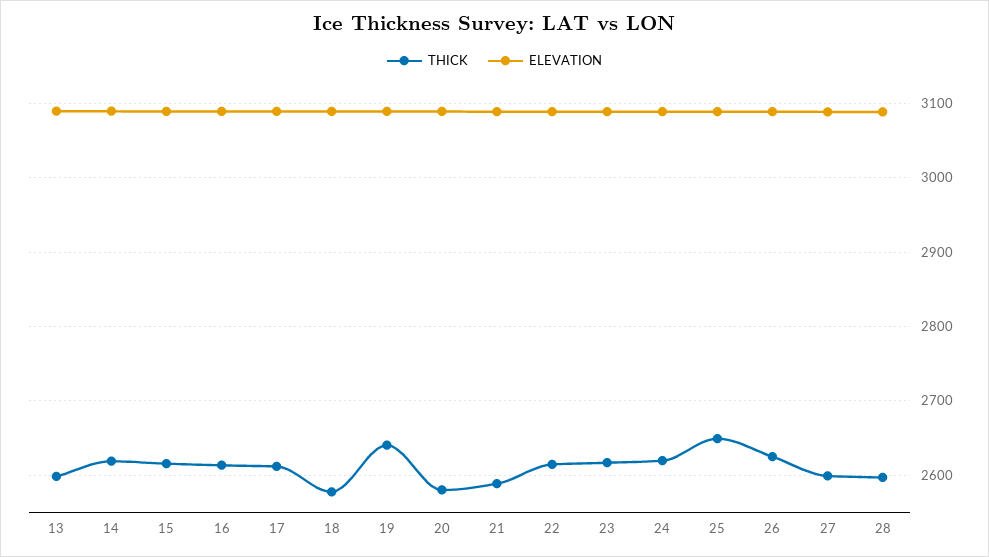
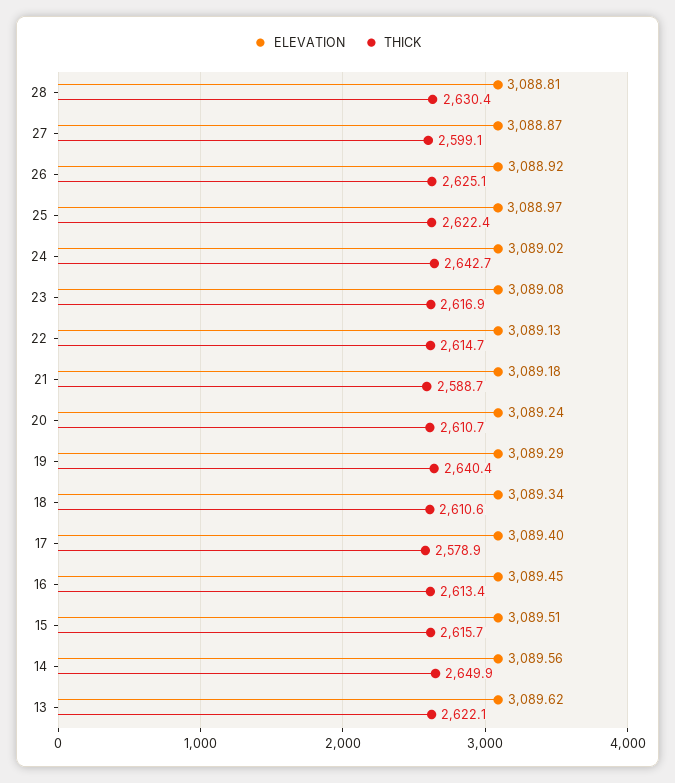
  {
    "THICK": {
-     "13": 2600,
+     "13": 2622.1,
-     "14": 2620,
+     "14": 2649.9,
      "15": 2615.7,
      "16": 2613.4,
-     "17": 2610,
+     "17": 2578.9,
-     "18": 2580,
+     "18": 2610.6,
      "19": 2640.4,
-     "20": 2580,
+     "20": 2610.7,
      "21": 2588.7,
      "22": 2614.7,
      "23": 2616.9,
-     "24": 2620,
+     "24": 2642.7,
-     "25": 2650,
+     "25": 2622.4,
      "26": 2625.1,
      "27": 2599.1,
-     "28": 2600
+     "28": 2630.4
    },
    "ELEVATION": {
      "13": 3089.62,
      "14": 3089.56,
      "15": 3089.51,
      "16": 3089.45,
      "17": 3089.4,
      "18": 3089.34,
      "19": 3089.29,
      "20": 3089.24,
      "21": 3089.18,
      "22": 3089.13,
      "23": 3089.08,
      "24": 3089.02,
      "25": 3088.97,
      "26": 3088.92,
      "27": 3088.87,
      "28": 3088.81
    }
  }

